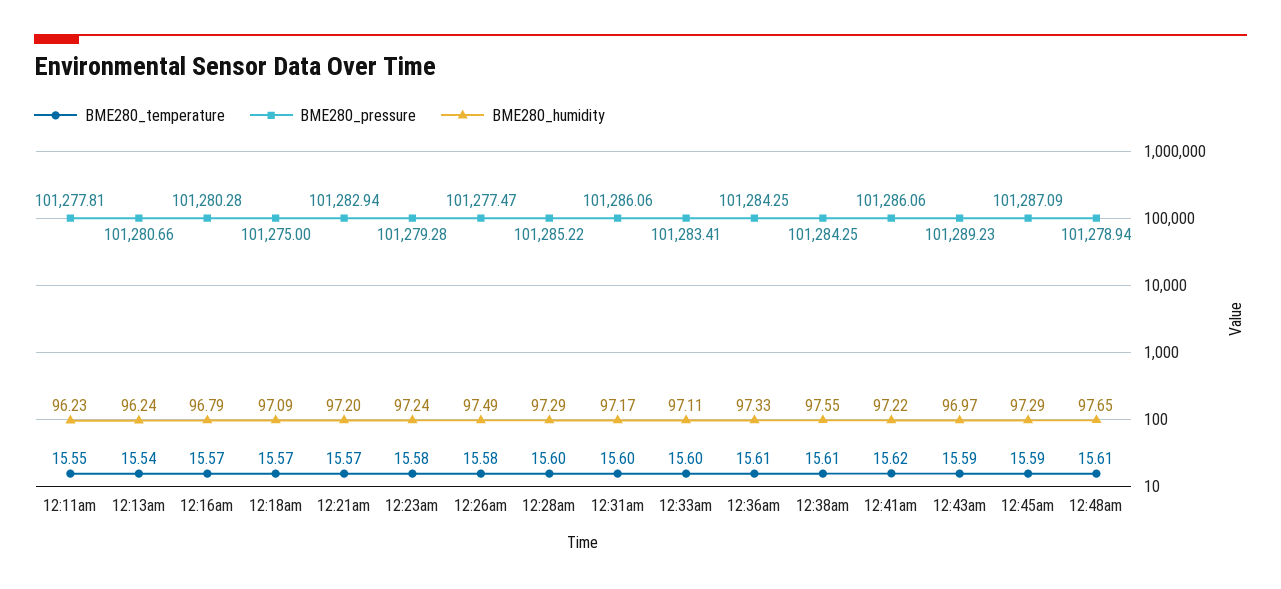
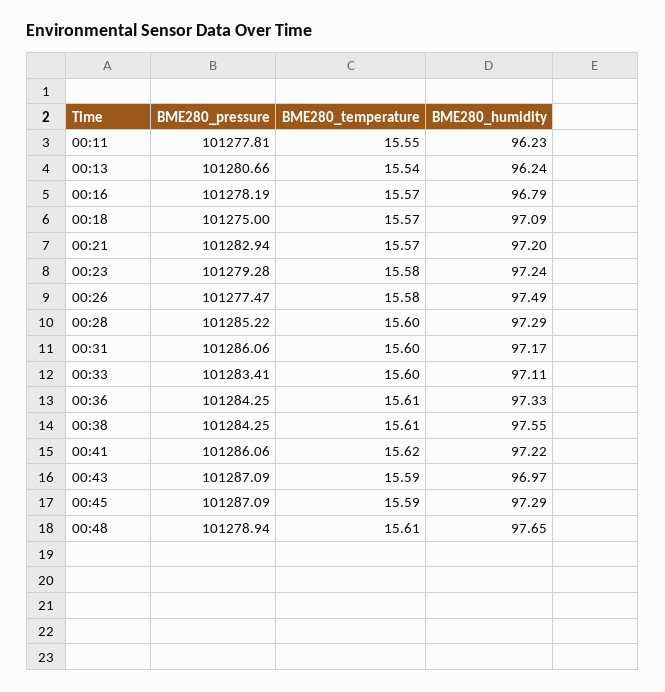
  {
    "BME280_temperature": {
      "12:11am": 15.55,
      "12:13am": 15.54,
      "12:16am": 15.57,
      "12:18am": 15.57,
      "12:21am": 15.57,
      "12:23am": 15.58,
      "12:26am": 15.58,
      "12:28am": 15.6,
      "12:31am": 15.6,
      "12:33am": 15.6,
      "12:36am": 15.61,
      "12:38am": 15.61,
      "12:41am": 15.62,
      "12:43am": 15.59,
      "12:45am": 15.59,
      "12:48am": 15.61
    },
    "BME280_pressure": {
      "12:11am": 101277.81,
      "12:13am": 101280.66,
-     "12:16am": 101280.28,
+     "12:16am": 101278.19,
      "12:18am": 101275,
      "12:21am": 101282.94,
      "12:23am": 101279.28,
      "12:26am": 101277.47,
      "12:28am": 101285.22,
      "12:31am": 101286.06,
      "12:33am": 101283.41,
      "12:36am": 101284.25,
      "12:38am": 101284.25,
      "12:41am": 101286.06,
-     "12:43am": 101289.23,
+     "12:43am": 101287.09,
      "12:45am": 101287.09,
      "12:48am": 101278.94
    },
    "BME280_humidity": {
      "12:11am": 96.23,
      "12:13am": 96.24,
      "12:16am": 96.79,
      "12:18am": 97.09,
      "12:21am": 97.2,
      "12:23am": 97.24,
      "12:26am": 97.49,
      "12:28am": 97.29,
      "12:31am": 97.17,
      "12:33am": 97.11,
      "12:36am": 97.33,
      "12:38am": 97.55,
      "12:41am": 97.22,
      "12:43am": 96.97,
      "12:45am": 97.29,
      "12:48am": 97.65
    }
  }

